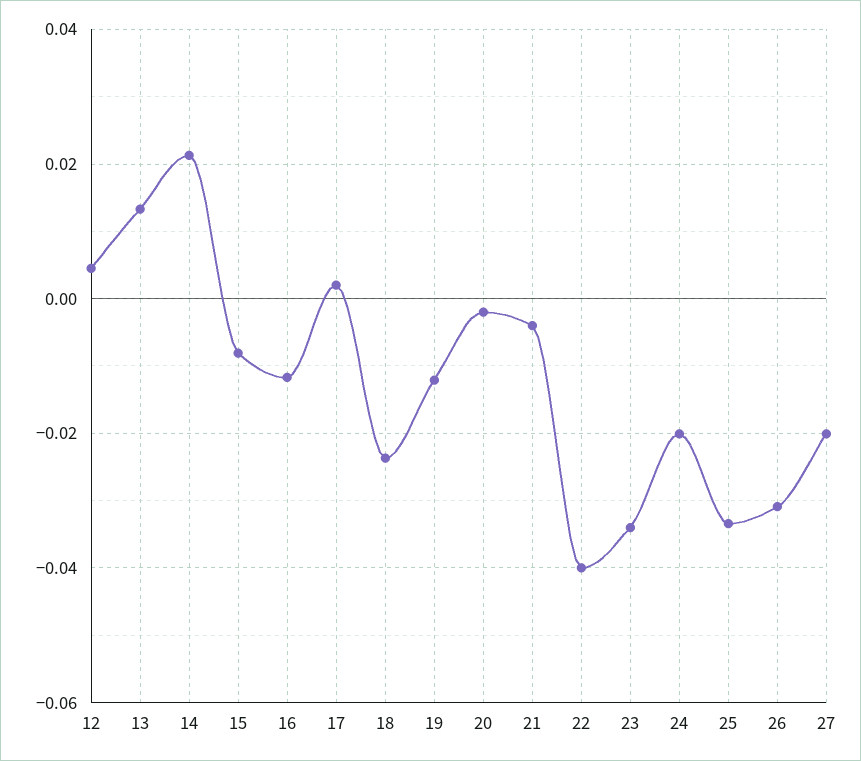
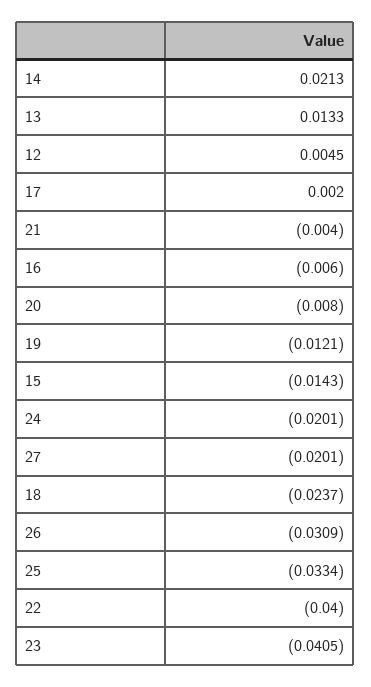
  {
    "12": 0.0045,
    "13": 0.0133,
    "14": 0.0213,
-   "15": -0.008,
+   "15": -0.0143,
-   "16": -0.012,
+   "16": -0.006,
    "17": 0.002,
    "18": -0.0237,
    "19": -0.0121,
-   "20": -0.002,
+   "20": -0.008,
    "21": -0.004,
    "22": -0.04,
-   "23": -0.034,
+   "23": -0.0405,
    "24": -0.0201,
    "25": -0.0334,
    "26": -0.0309,
    "27": -0.0201
  }

